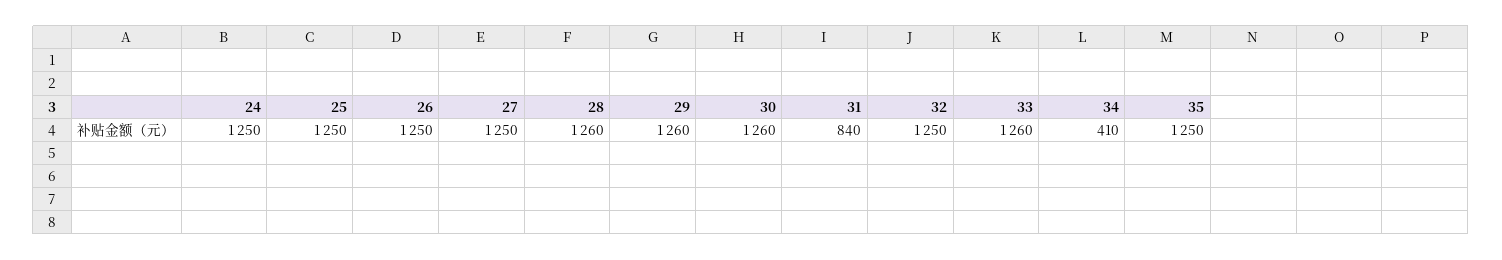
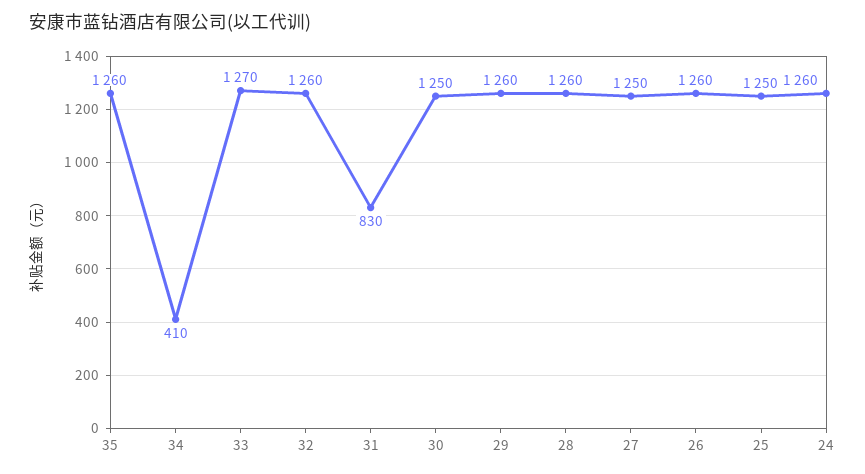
  {
-   "24": 1250,
+   "24": 1260,
    "25": 1250,
-   "26": 1250,
+   "26": 1260,
    "27": 1250,
    "28": 1260,
    "29": 1260,
-   "30": 1260,
+   "30": 1250,
-   "31": 840,
+   "31": 830,
-   "32": 1250,
+   "32": 1260,
-   "33": 1260,
+   "33": 1270,
    "34": 410,
-   "35": 1250
+   "35": 1260
  }

